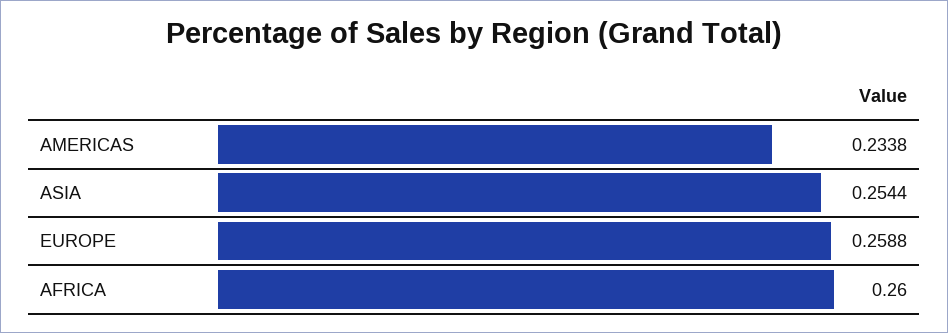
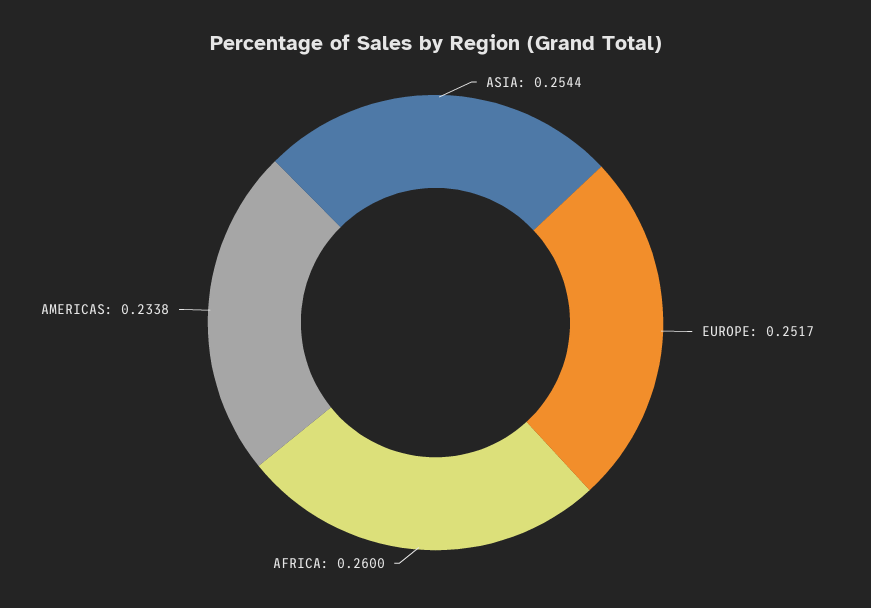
  {
    "AMERICAS": 0.2338,
    "ASIA": 0.2544,
-   "EUROPE": 0.2588,
+   "EUROPE": 0.2517,
    "AFRICA": 0.26
  }

